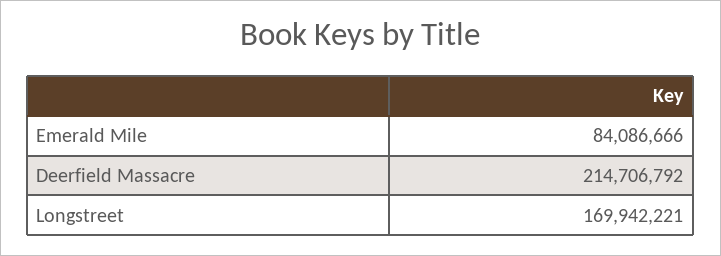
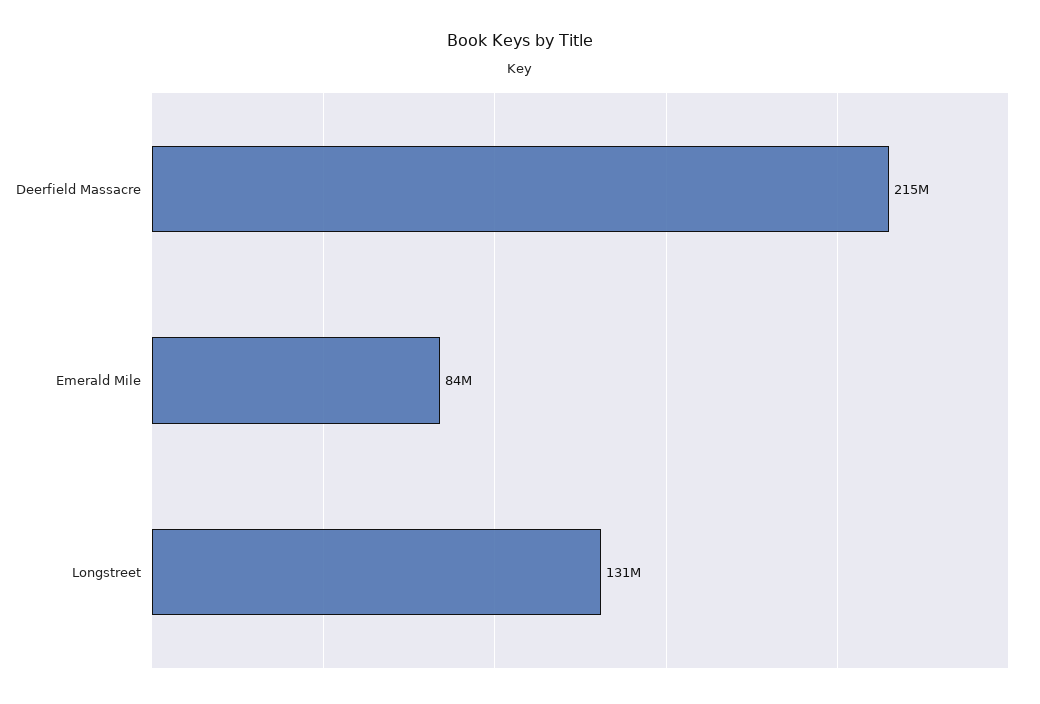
  {
    "Emerald Mile": 84086666,
    "Deerfield Massacre": 214706792,
-   "Longstreet": 169942221
+   "Longstreet": 131000000
  }

